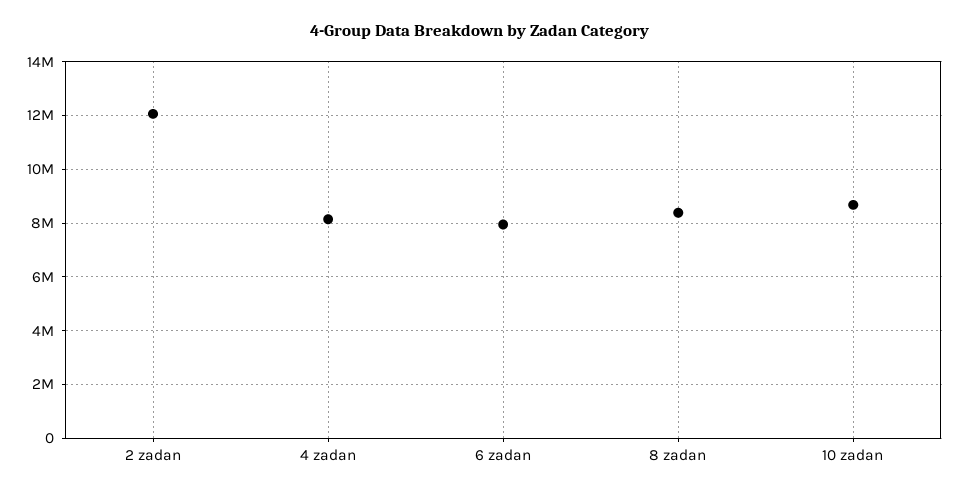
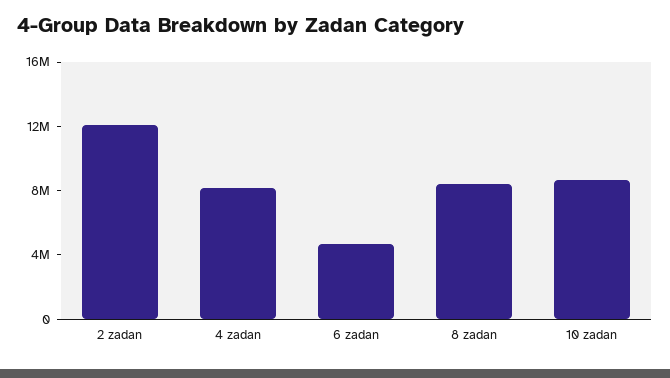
  {
    "2 zadan": 12000000,
    "4 zadan": 8250000,
-   "6 zadan": 8000000,
+   "6 zadan": 5000000,
    "8 zadan": 8500000,
    "10 zadan": 8750000
  }

